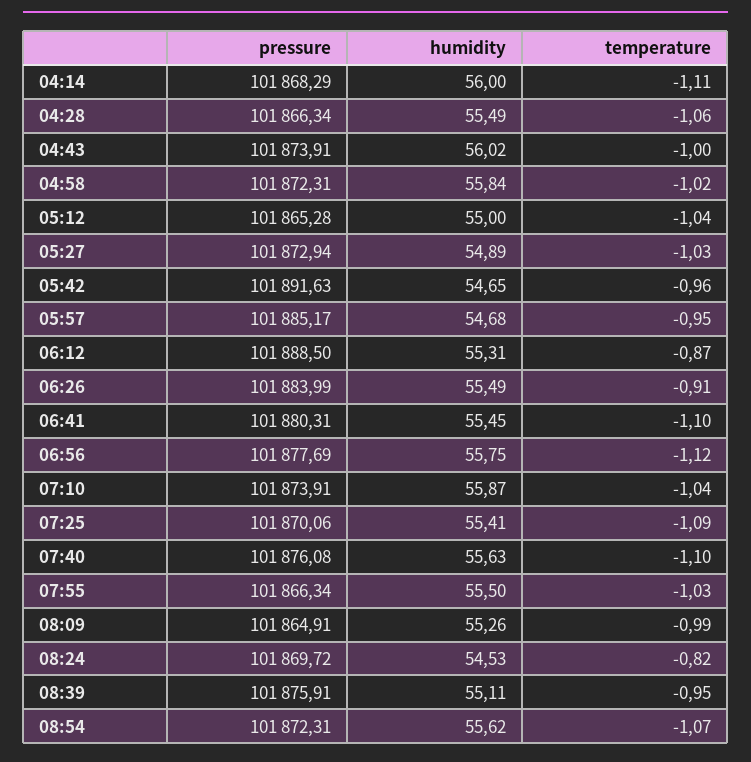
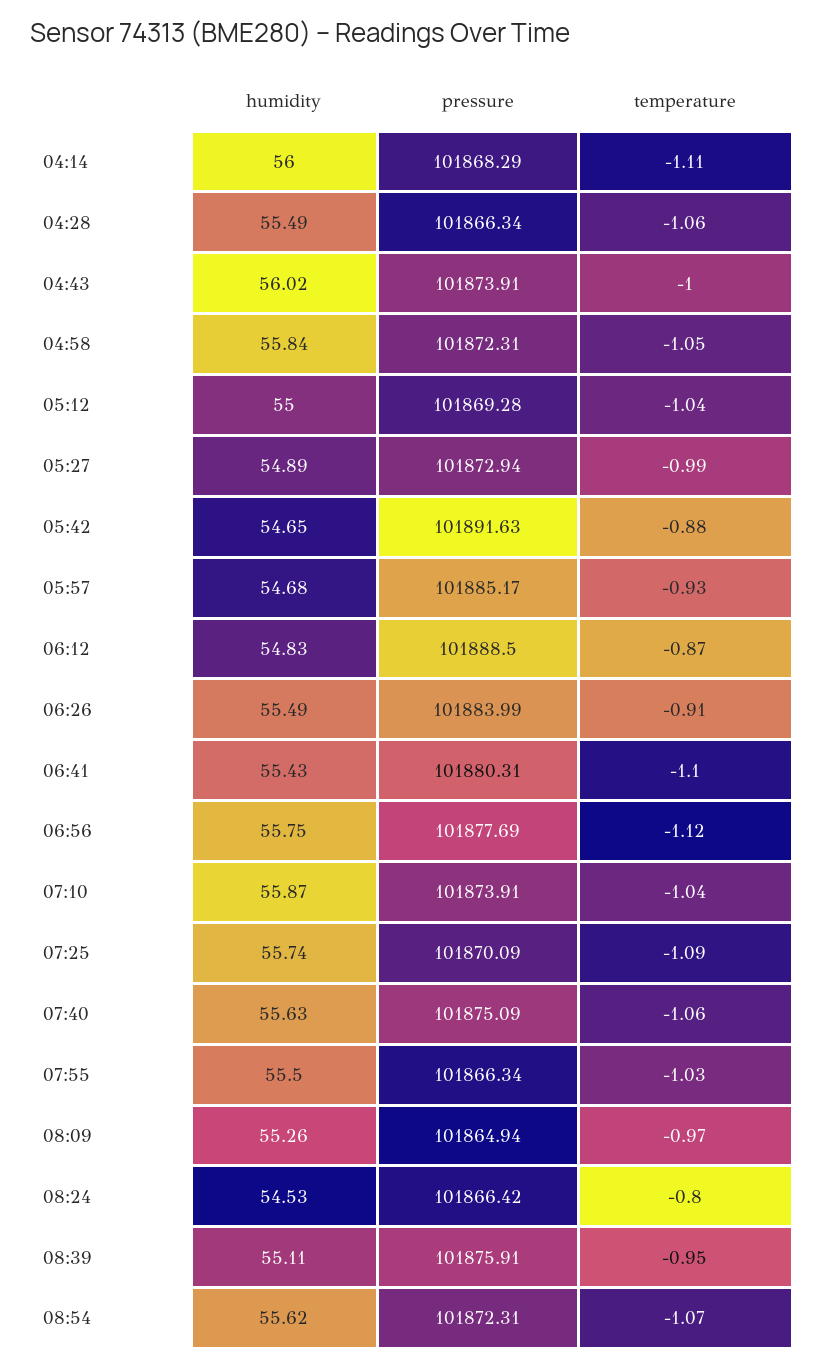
  {
    "pressure": {
      "04:14": 101868.29,
      "04:28": 101866.34,
      "04:43": 101873.91,
      "04:58": 101872.31,
-     "05:12": 101865.28,
+     "05:12": 101869.28,
      "05:27": 101872.94,
      "05:42": 101891.63,
      "05:57": 101885.17,
      "06:12": 101888.5,
      "06:26": 101883.99,
      "06:41": 101880.31,
      "06:56": 101877.69,
      "07:10": 101873.91,
-     "07:25": 101870.06,
+     "07:25": 101870.09,
-     "07:40": 101876.08,
+     "07:40": 101875.09,
      "07:55": 101866.34,
-     "08:09": 101864.91,
+     "08:09": 101864.94,
-     "08:24": 101869.72,
+     "08:24": 101866.42,
      "08:39": 101875.91,
      "08:54": 101872.31
    },
    "humidity": {
      "04:14": 56,
      "04:28": 55.49,
      "04:43": 56.02,
      "04:58": 55.84,
      "05:12": 55,
      "05:27": 54.89,
      "05:42": 54.65,
      "05:57": 54.68,
-     "06:12": 55.31,
+     "06:12": 54.83,
      "06:26": 55.49,
-     "06:41": 55.45,
+     "06:41": 55.43,
      "06:56": 55.75,
      "07:10": 55.87,
-     "07:25": 55.41,
+     "07:25": 55.74,
      "07:40": 55.63,
      "07:55": 55.5,
      "08:09": 55.26,
      "08:24": 54.53,
      "08:39": 55.11,
      "08:54": 55.62
    },
    "temperature": {
      "04:14": -1.11,
      "04:28": -1.06,
      "04:43": -1,
-     "04:58": -1.02,
+     "04:58": -1.05,
      "05:12": -1.04,
-     "05:27": -1.03,
+     "05:27": -0.99,
-     "05:42": -0.96,
+     "05:42": -0.88,
-     "05:57": -0.95,
+     "05:57": -0.93,
      "06:12": -0.87,
      "06:26": -0.91,
      "06:41": -1.1,
      "06:56": -1.12,
      "07:10": -1.04,
      "07:25": -1.09,
-     "07:40": -1.1,
+     "07:40": -1.06,
      "07:55": -1.03,
-     "08:09": -0.99,
+     "08:09": -0.97,
-     "08:24": -0.82,
+     "08:24": -0.8,
      "08:39": -0.95,
      "08:54": -1.07
    }
  }

